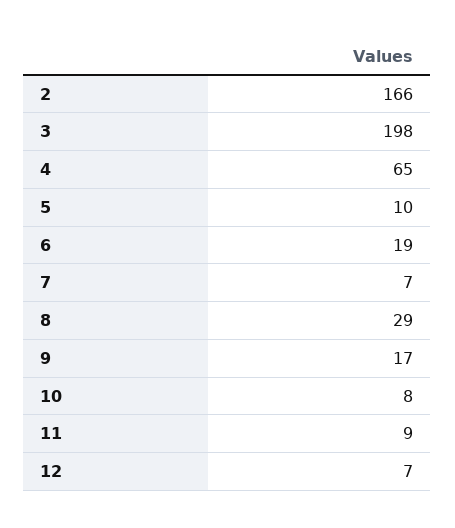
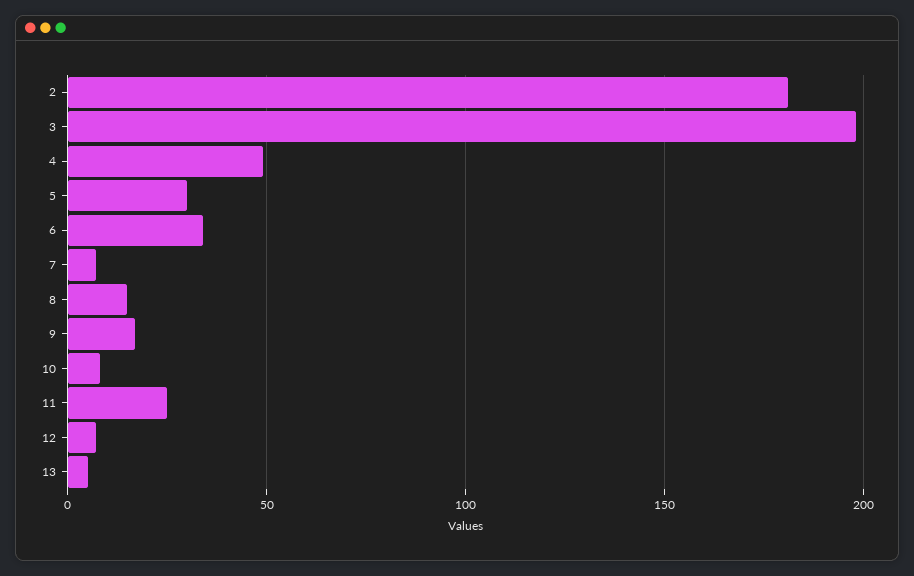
  {
-   "2": 166,
+   "2": 180,
    "3": 198,
-   "4": 65,
+   "4": 50,
-   "5": 10,
+   "5": 30,
-   "6": 19,
+   "6": 35,
    "7": 7,
-   "8": 29,
+   "8": 15,
    "9": 17,
    "10": 8,
-   "11": 9,
+   "11": 25,
-   "12": 7
+   "12": 7,
+   "13": 5
  }

